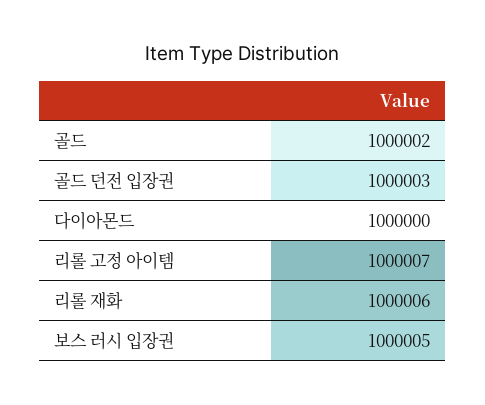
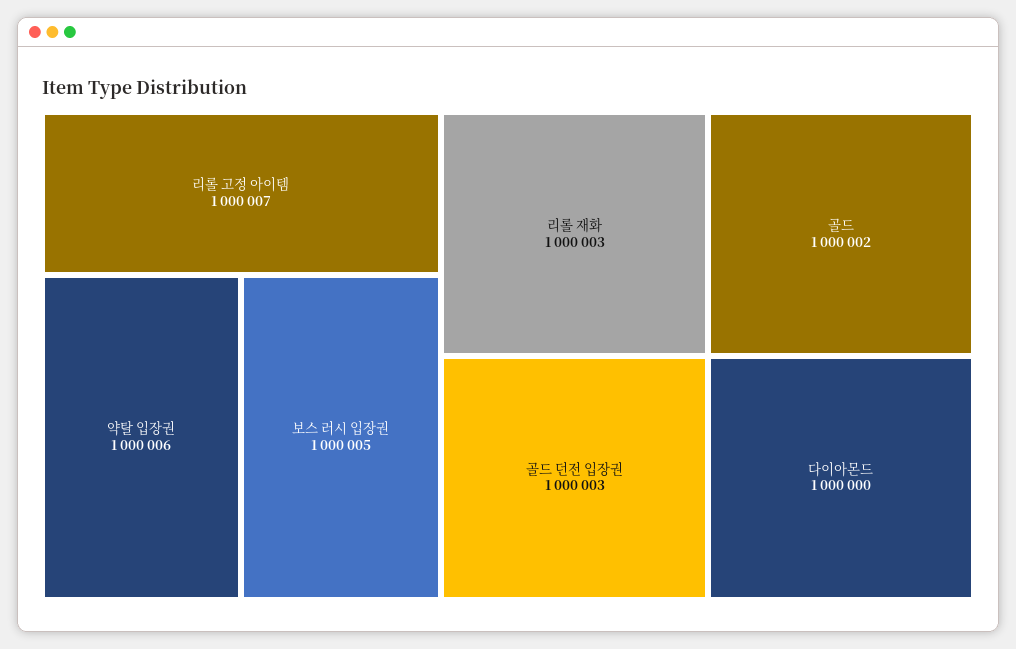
  {
    "골드": 1000002,
    "골드 던전 입장권": 1000003,
    "다이아몬드": 1000000,
    "리롤 고정 아이템": 1000007,
-   "리롤 재화": 1000006,
+   "리롤 재화": 1000003,
-   "보스 러시 입장권": 1000005
+   "보스 러시 입장권": 1000005,
+   "약탈 입장권": 1000006
  }

